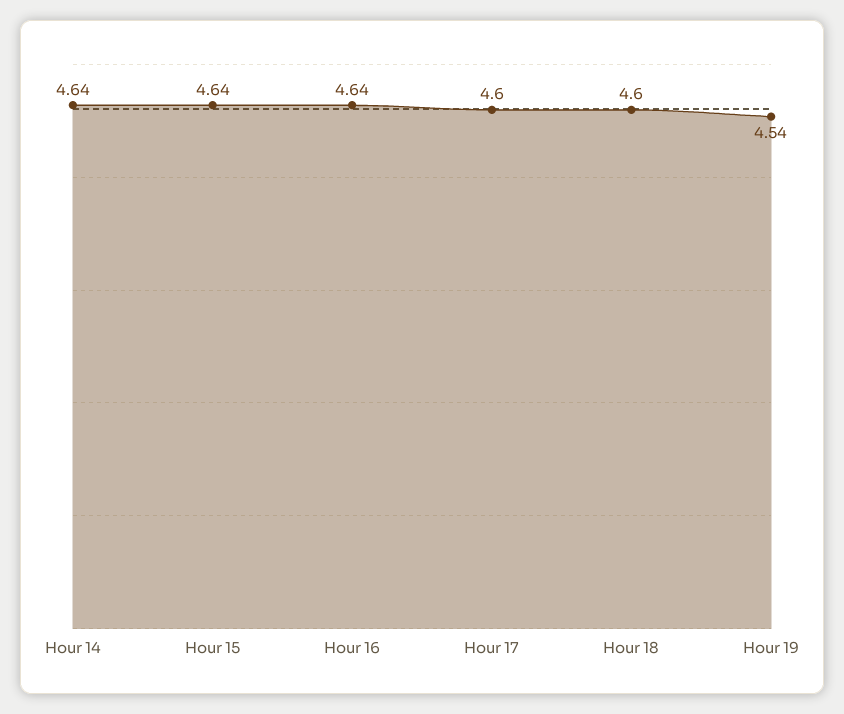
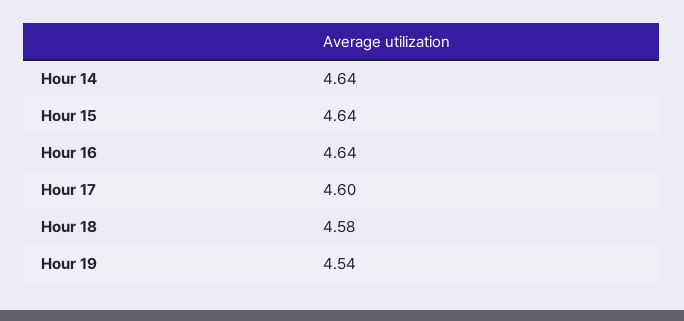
  {
    "Hour 14": 4.64,
    "Hour 15": 4.64,
    "Hour 16": 4.64,
    "Hour 17": 4.6,
-   "Hour 18": 4.6,
+   "Hour 18": 4.58,
    "Hour 19": 4.54
  }

